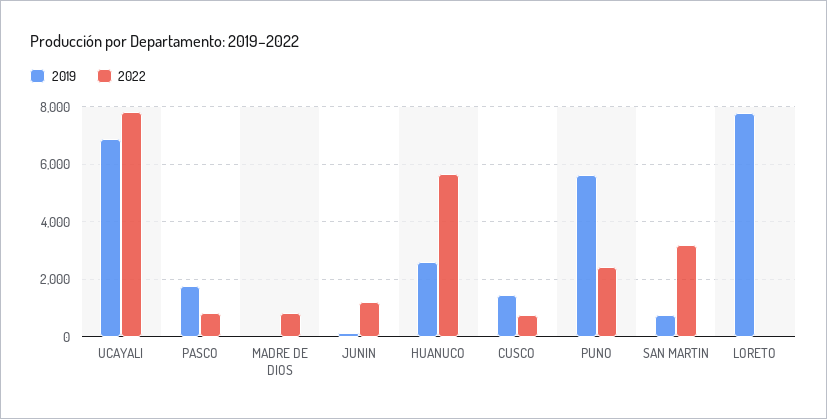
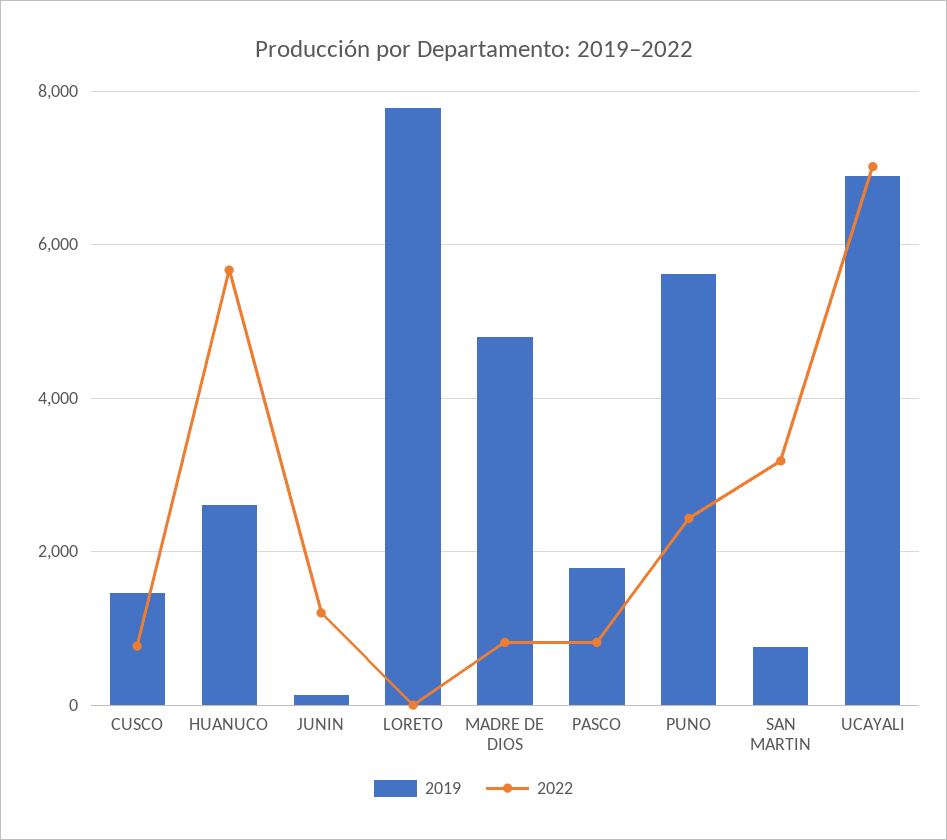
  {
    "2019": {
      "UCAYALI": 6800,
      "PASCO": 1800,
-     "MADRE DE DIOS": 0,
+     "MADRE DE DIOS": 4800,
      "JUNIN": 200,
      "HUANUCO": 2600,
      "CUSCO": 1400,
      "PUNO": 5600,
      "SAN MARTIN": 800,
      "LORETO": 7800
    },
    "2022": {
-     "UCAYALI": 7750,
+     "UCAYALI": 7000,
      "PASCO": 800,
      "MADRE DE DIOS": 800,
      "JUNIN": 1200,
      "HUANUCO": 5600,
      "CUSCO": 800,
      "PUNO": 2400,
      "SAN MARTIN": 3200,
      "LORETO": 0
    }
  }

